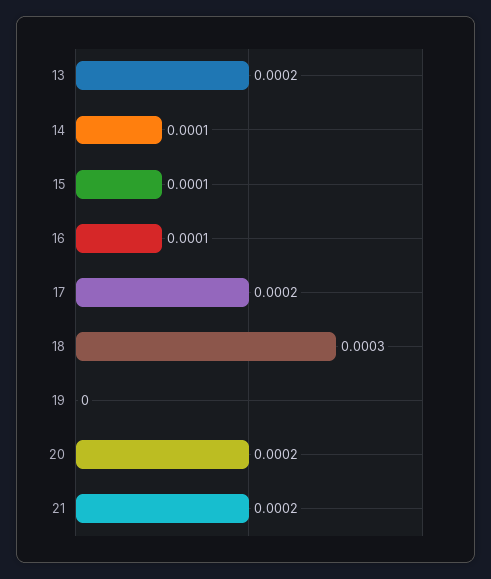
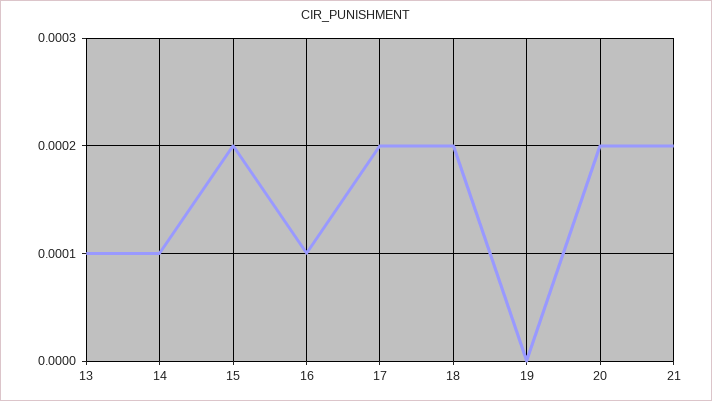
  {
-   "13": 0.0002,
+   "13": 0.0001,
    "14": 0.0001,
-   "15": 0.0001,
+   "15": 0.0002,
    "16": 0.0001,
    "17": 0.0002,
-   "18": 0.0003,
+   "18": 0.0002,
    "19": 0,
    "20": 0.0002,
    "21": 0.0002
  }

